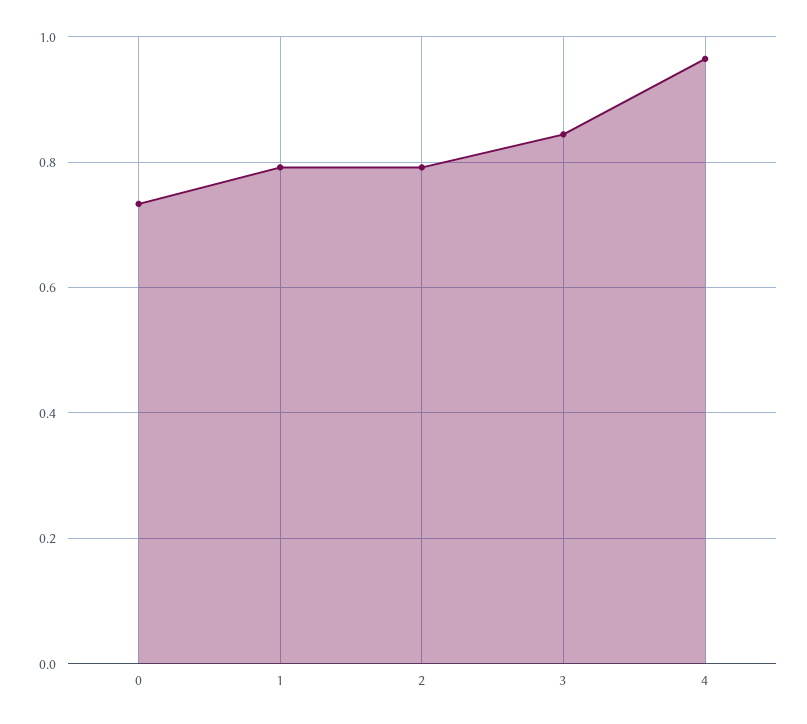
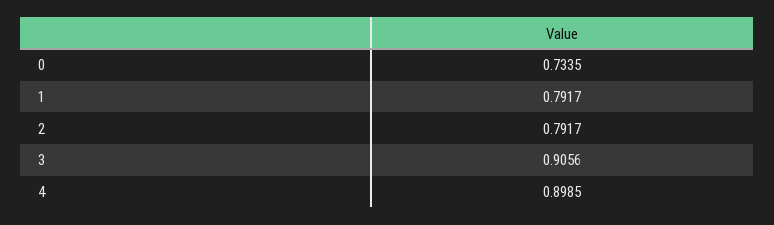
  {
    "0": 0.7335,
    "1": 0.7917,
    "2": 0.7917,
-   "3": 0.84,
+   "3": 0.9056,
-   "4": 0.96
+   "4": 0.8985
  }

